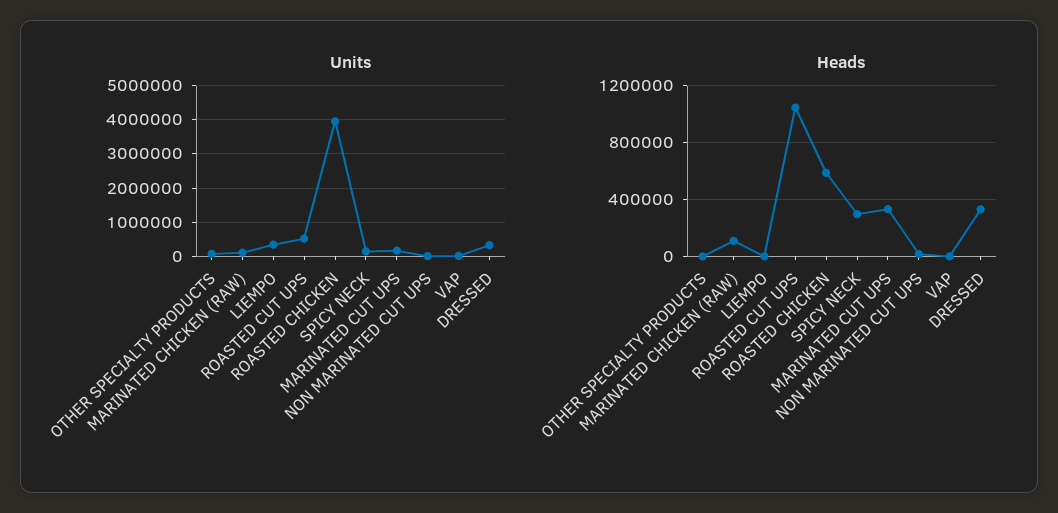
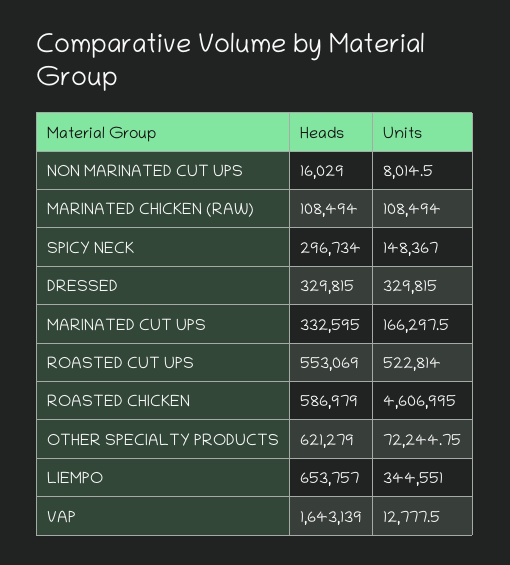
  {
    "Units": {
      "OTHER SPECIALTY PRODUCTS": 72244.75,
      "MARINATED CHICKEN (RAW)": 108494,
      "LIEMPO": 344551,
      "ROASTED CUT UPS": 522814,
-     "ROASTED CHICKEN": 4000000,
+     "ROASTED CHICKEN": 4606995,
      "SPICY NECK": 148367,
      "MARINATED CUT UPS": 166297.5,
      "NON MARINATED CUT UPS": 8014.5,
      "VAP": 12777.5,
      "DRESSED": 329815
    },
    "Heads": {
-     "OTHER SPECIALTY PRODUCTS": 0,
+     "OTHER SPECIALTY PRODUCTS": 621279,
      "MARINATED CHICKEN (RAW)": 108494,
-     "LIEMPO": 0,
+     "LIEMPO": 653757,
-     "ROASTED CUT UPS": 1050000,
+     "ROASTED CUT UPS": 553069,
      "ROASTED CHICKEN": 586979,
      "SPICY NECK": 296734,
      "MARINATED CUT UPS": 332595,
      "NON MARINATED CUT UPS": 16029,
-     "VAP": 0,
+     "VAP": 1643139,
      "DRESSED": 329815
    }
  }

